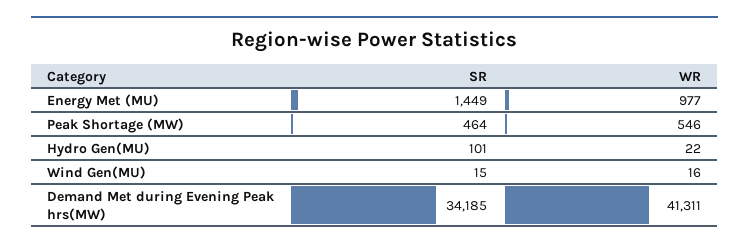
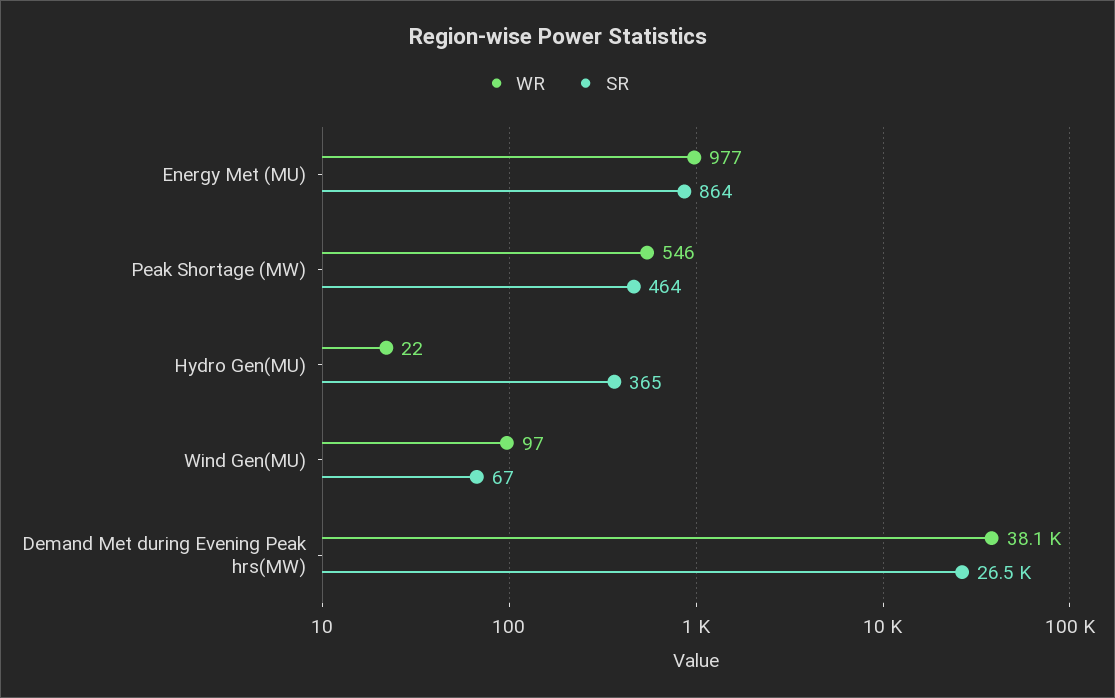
  {
    "SR": {
-     "Energy Met (MU)": 1449,
+     "Energy Met (MU)": 864,
      "Peak Shortage (MW)": 464,
-     "Hydro Gen(MU)": 101,
+     "Hydro Gen(MU)": 365,
-     "Wind Gen(MU)": 15,
+     "Wind Gen(MU)": 67,
-     "Demand Met during Evening Peak hrs(MW)": 34185
+     "Demand Met during Evening Peak hrs(MW)": 26500
    },
    "WR": {
      "Energy Met (MU)": 977,
      "Peak Shortage (MW)": 546,
      "Hydro Gen(MU)": 22,
-     "Wind Gen(MU)": 16,
+     "Wind Gen(MU)": 97,
-     "Demand Met during Evening Peak hrs(MW)": 41311
+     "Demand Met during Evening Peak hrs(MW)": 38100
    }
  }

